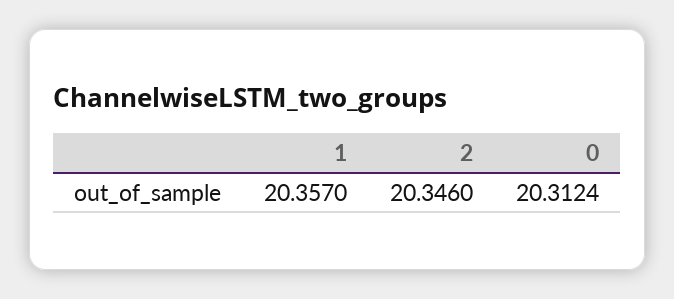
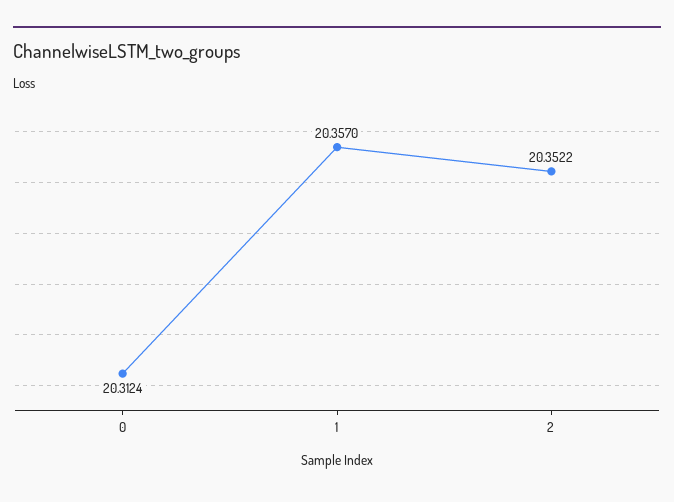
  {
    "1": 20.357,
-   "2": 20.346,
+   "2": 20.3522,
    "0": 20.3124
  }

